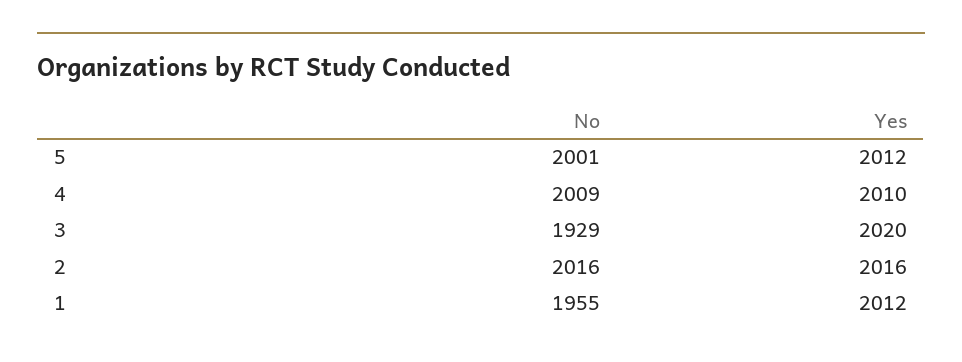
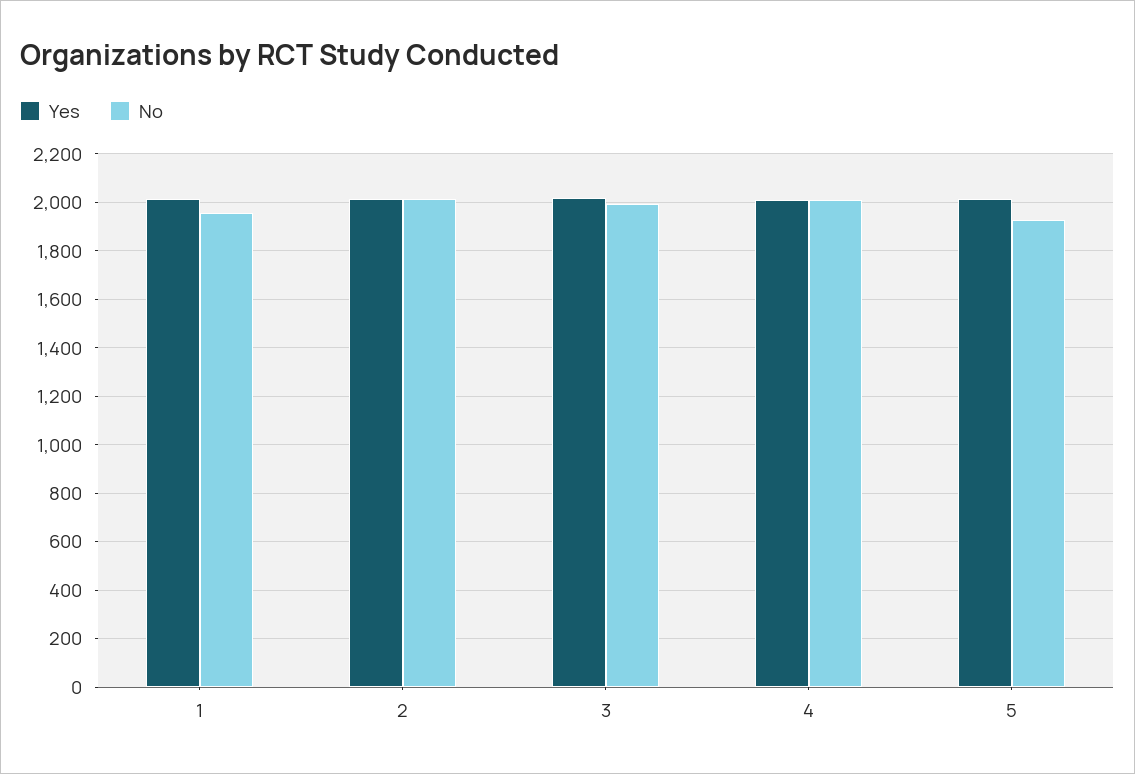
  {
    "No": {
-     "5": 2001,
+     "5": 1925,
      "4": 2009,
-     "3": 1929,
+     "3": 2000,
      "2": 2016,
      "1": 1955
    },
    "Yes": {
      "5": 2012,
      "4": 2010,
      "3": 2020,
      "2": 2016,
      "1": 2012
    }
  }

